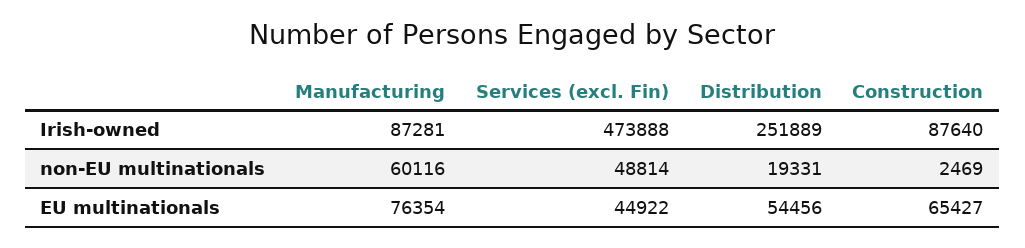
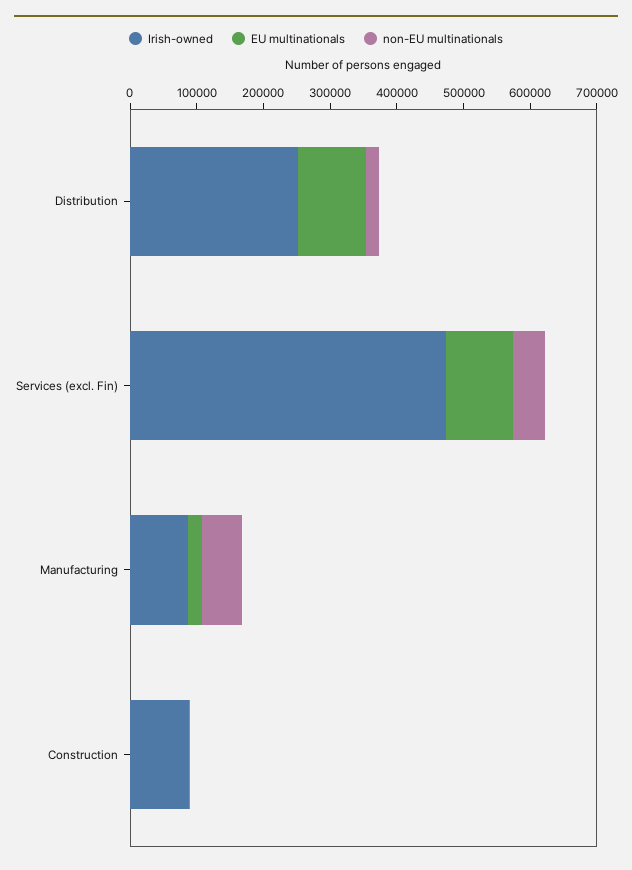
  {
    "Irish-owned": {
      "Manufacturing": 87281,
      "Services (excl. Fin)": 473888,
      "Distribution": 251889,
      "Construction": 87640
    },
    "non-EU multinationals": {
      "Manufacturing": 60116,
      "Services (excl. Fin)": 48814,
      "Distribution": 19331,
      "Construction": 2469
    },
    "EU multinationals": {
-     "Manufacturing": 76354,
+     "Manufacturing": 20000,
-     "Services (excl. Fin)": 44922,
+     "Services (excl. Fin)": 100000,
-     "Distribution": 54456,
+     "Distribution": 100000,
-     "Construction": 65427
+     "Construction": 0
    }
  }

